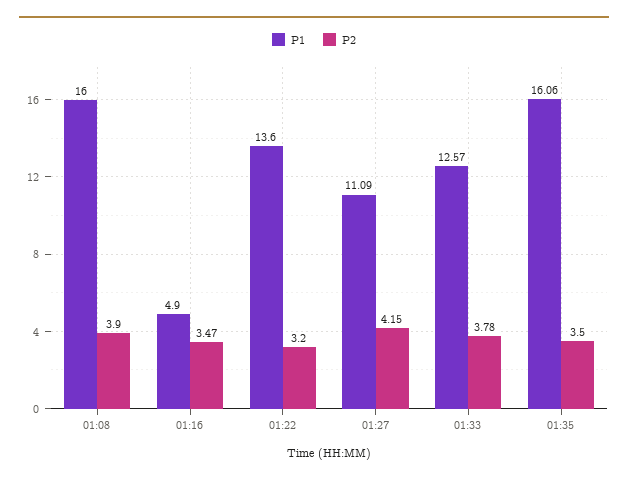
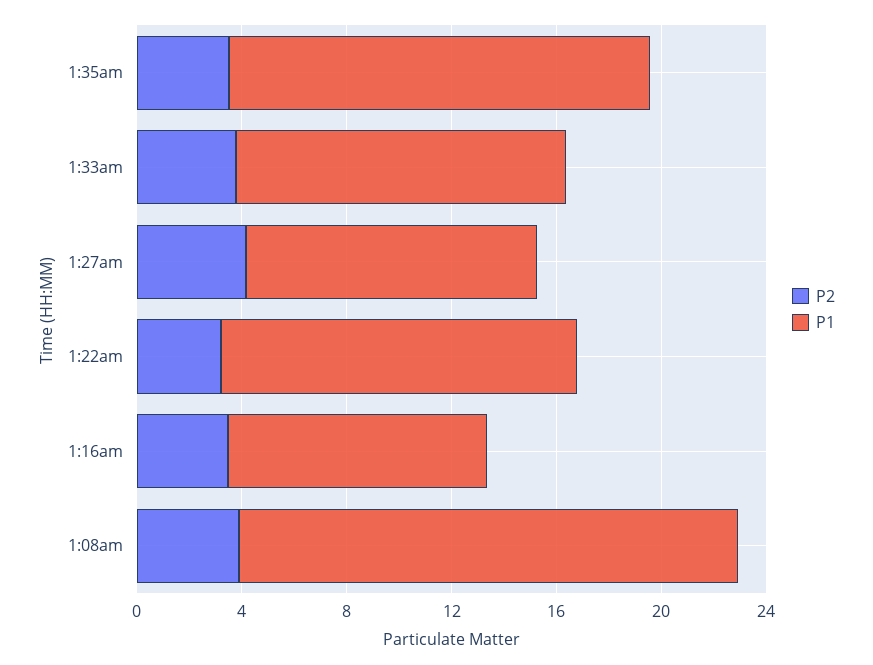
  {
    "P1": {
-     "01:08": 16,
+     "01:08": 19,
-     "01:16": 4.9,
+     "01:16": 10,
      "01:22": 13.6,
      "01:27": 11.09,
      "01:33": 12.57,
      "01:35": 16.06
    },
    "P2": {
      "01:08": 3.9,
      "01:16": 3.47,
      "01:22": 3.2,
      "01:27": 4.15,
      "01:33": 3.78,
      "01:35": 3.5
    }
  }

